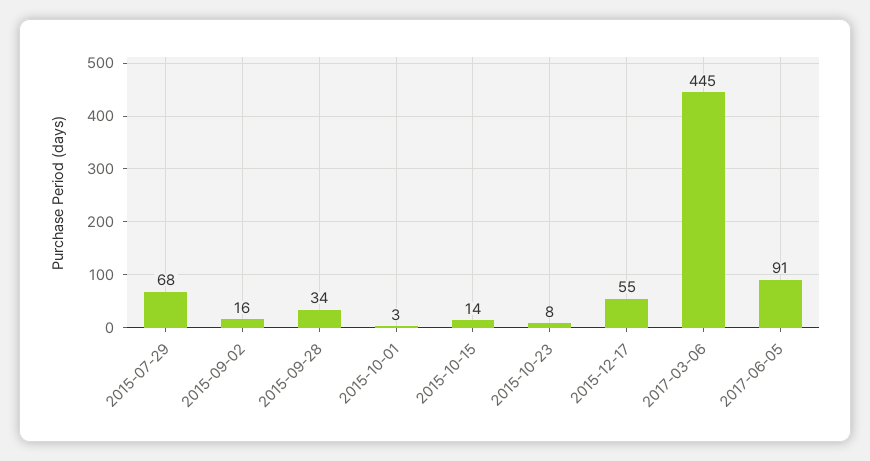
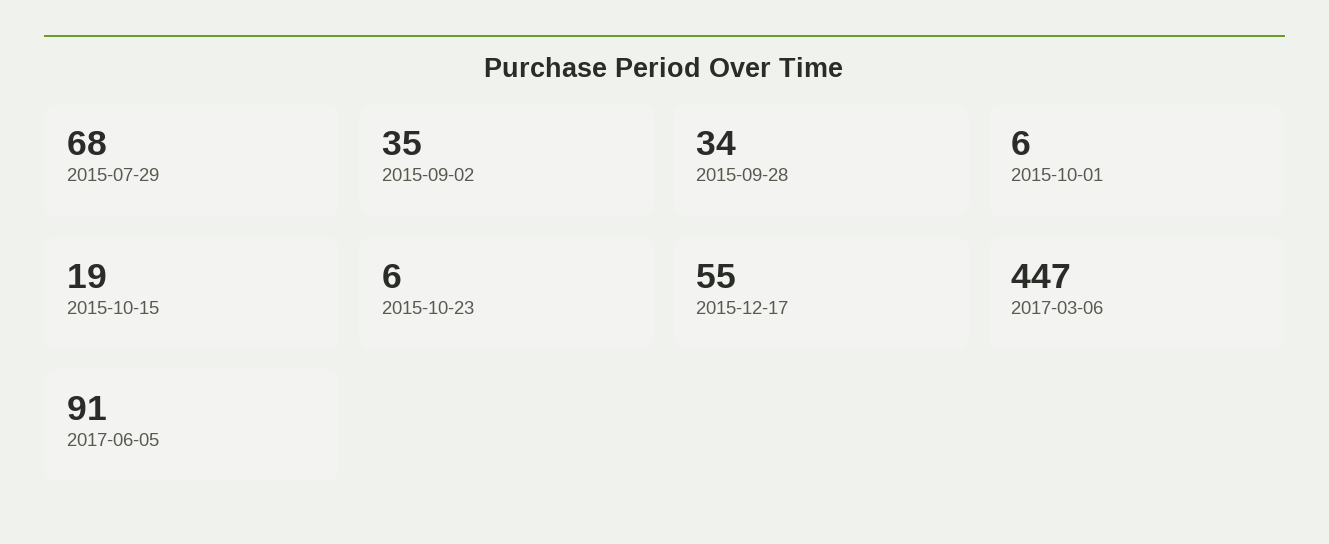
  {
    "2015-07-29": 68,
-   "2015-09-02": 16,
+   "2015-09-02": 35,
    "2015-09-28": 34,
-   "2015-10-01": 3,
+   "2015-10-01": 6,
-   "2015-10-15": 14,
+   "2015-10-15": 19,
-   "2015-10-23": 8,
+   "2015-10-23": 6,
    "2015-12-17": 55,
-   "2017-03-06": 445,
+   "2017-03-06": 447,
    "2017-06-05": 91
  }

